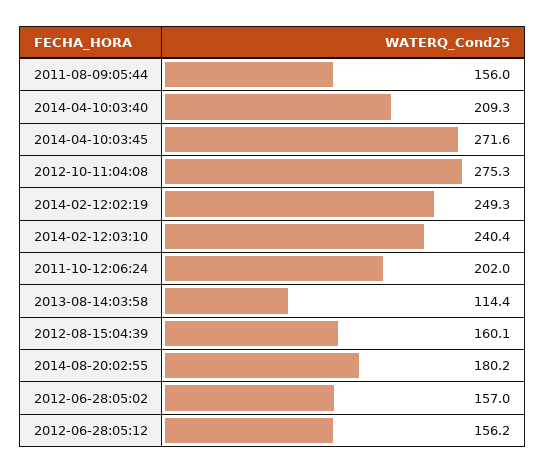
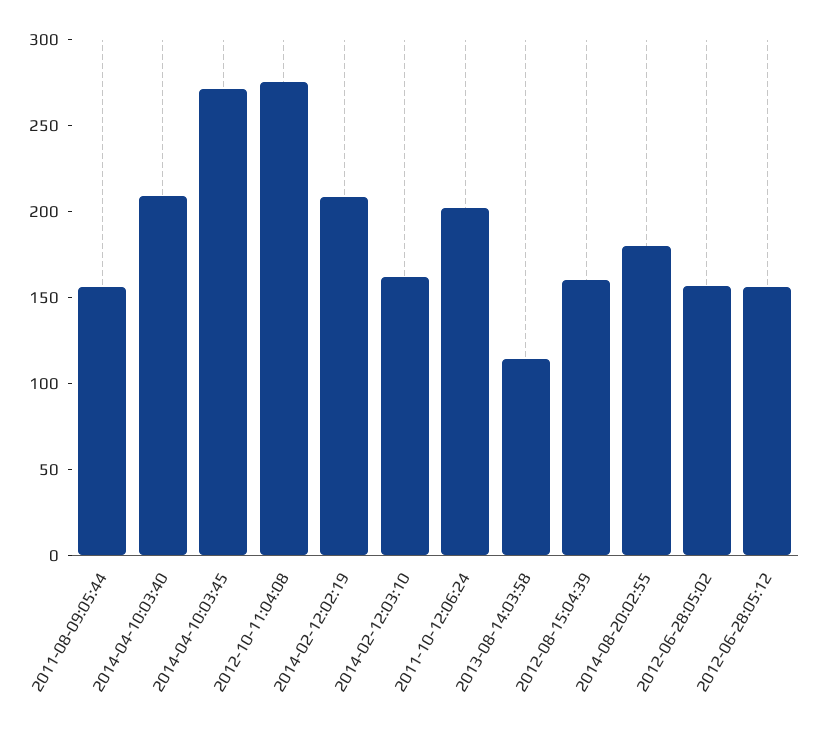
  {
    "2011-08-09:05:44": 156,
    "2014-04-10:03:40": 209.3,
    "2014-04-10:03:45": 271.6,
    "2012-10-11:04:08": 275.3,
-   "2014-02-12:02:19": 249.3,
+   "2014-02-12:02:19": 210,
-   "2014-02-12:03:10": 240.4,
+   "2014-02-12:03:10": 160,
    "2011-10-12:06:24": 202,
    "2013-08-14:03:58": 114.4,
    "2012-08-15:04:39": 160.1,
    "2014-08-20:02:55": 180.2,
    "2012-06-28:05:02": 157,
    "2012-06-28:05:12": 156.2
  }

